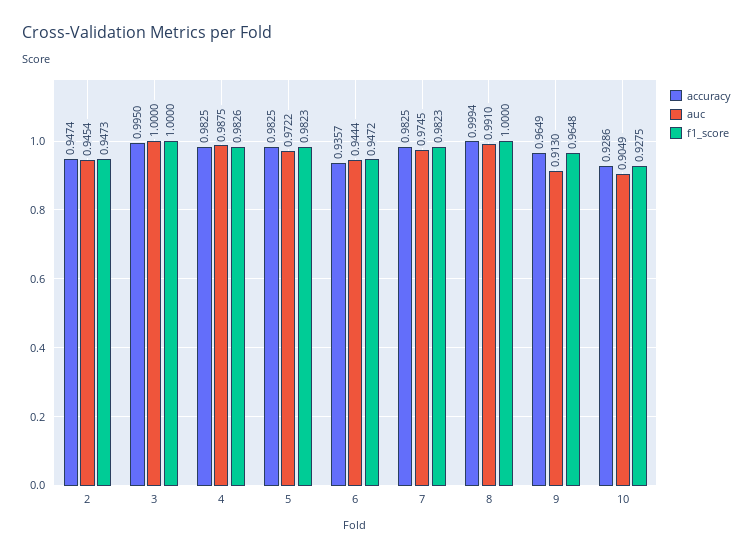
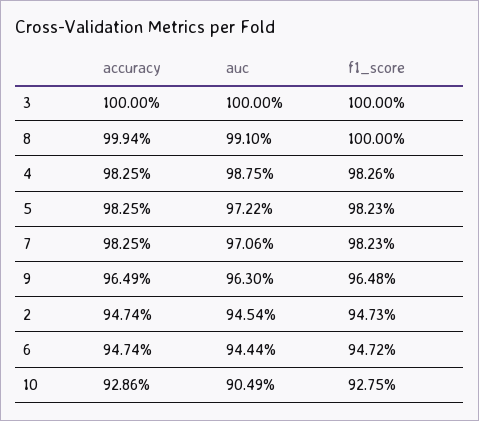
  {
    "accuracy": {
      "2": 0.9474,
-     "3": 0.995,
+     "3": 1,
      "4": 0.9825,
      "5": 0.9825,
-     "6": 0.9357,
+     "6": 0.9474,
      "7": 0.9825,
      "8": 0.9994,
      "9": 0.9649,
      "10": 0.9286
    },
    "auc": {
      "2": 0.9454,
      "3": 1,
      "4": 0.9875,
      "5": 0.9722,
      "6": 0.9444,
-     "7": 0.9745,
+     "7": 0.9706,
      "8": 0.991,
-     "9": 0.913,
+     "9": 0.963,
      "10": 0.9049
    },
    "f1_score": {
      "2": 0.9473,
      "3": 1,
      "4": 0.9826,
      "5": 0.9823,
      "6": 0.9472,
      "7": 0.9823,
      "8": 1,
      "9": 0.9648,
      "10": 0.9275
    }
  }

